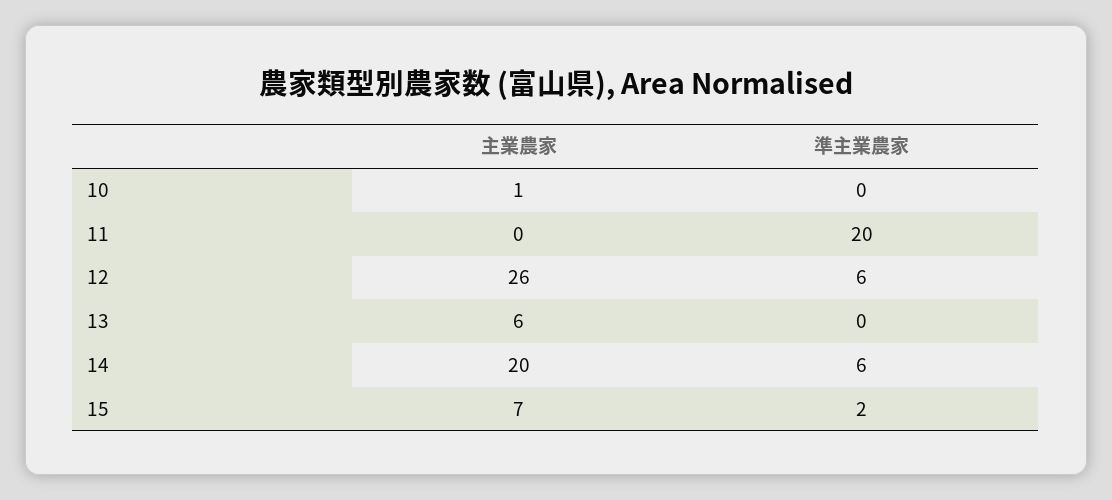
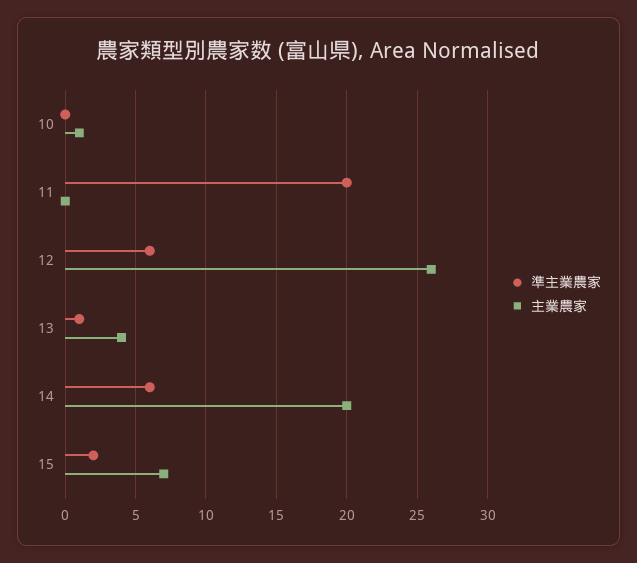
  {
    "主業農家": {
      "10": 1,
      "11": 0,
      "12": 26,
-     "13": 6,
+     "13": 4,
      "14": 20,
      "15": 7
    },
    "準主業農家": {
      "10": 0,
      "11": 20,
      "12": 6,
-     "13": 0,
+     "13": 1,
      "14": 6,
      "15": 2
    }
  }

